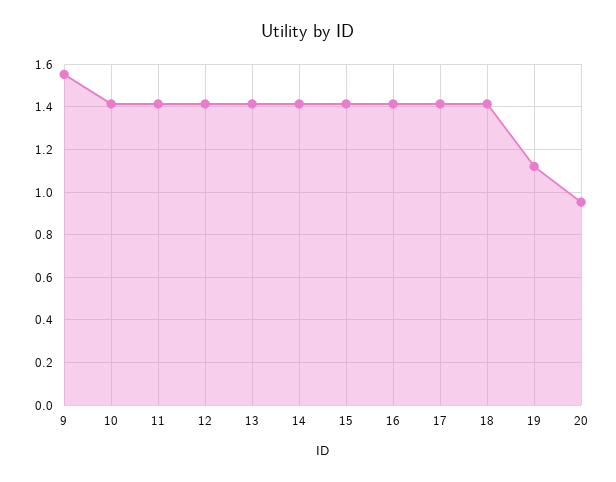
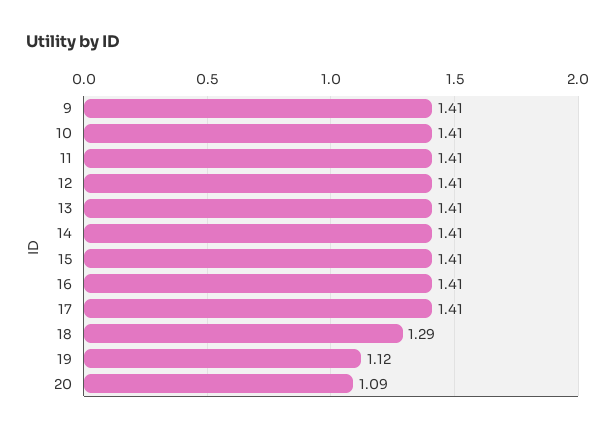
  {
-   "9": 1.55,
+   "9": 1.41,
    "10": 1.41,
    "11": 1.41,
    "12": 1.41,
    "13": 1.41,
    "14": 1.41,
    "15": 1.41,
    "16": 1.41,
    "17": 1.41,
-   "18": 1.4,
+   "18": 1.29,
    "19": 1.12,
-   "20": 0.95
+   "20": 1.09
  }

